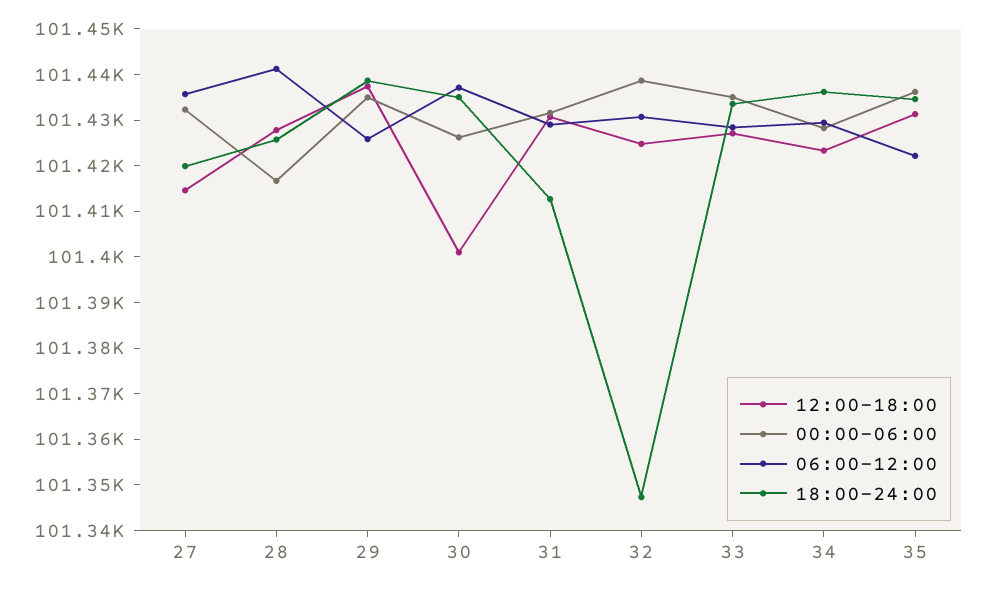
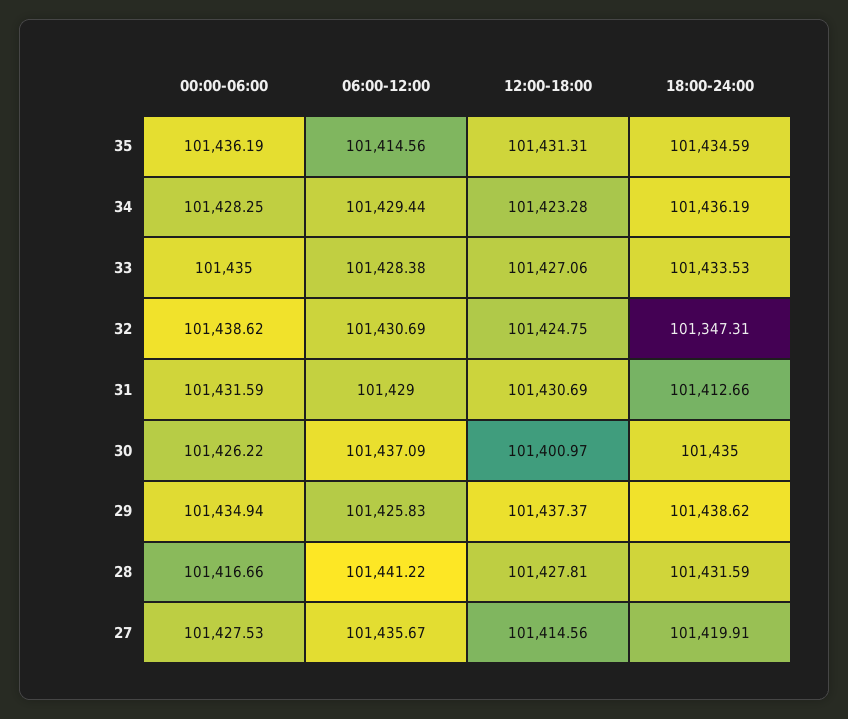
  {
    "12:00-18:00": {
      "27": 101414.56,
      "28": 101427.81,
      "29": 101437.37,
      "30": 101400.97,
      "31": 101430.69,
      "32": 101424.75,
      "33": 101427.06,
      "34": 101423.28,
      "35": 101431.31
    },
    "00:00-06:00": {
-     "27": 101432,
+     "27": 101427.53,
      "28": 101416.66,
      "29": 101434.94,
      "30": 101426.22,
      "31": 101431.59,
      "32": 101438.62,
      "33": 101435,
      "34": 101428.25,
      "35": 101436.19
    },
    "06:00-12:00": {
      "27": 101435.67,
      "28": 101441.22,
      "29": 101425.83,
      "30": 101437.09,
      "31": 101429,
      "32": 101430.69,
      "33": 101428.38,
      "34": 101429.44,
-     "35": 101422
+     "35": 101414.56
    },
    "18:00-24:00": {
      "27": 101419.91,
-     "28": 101426,
+     "28": 101431.59,
      "29": 101438.62,
      "30": 101435,
      "31": 101412.66,
      "32": 101347.31,
      "33": 101433.53,
      "34": 101436.19,
      "35": 101434.59
    }
  }

